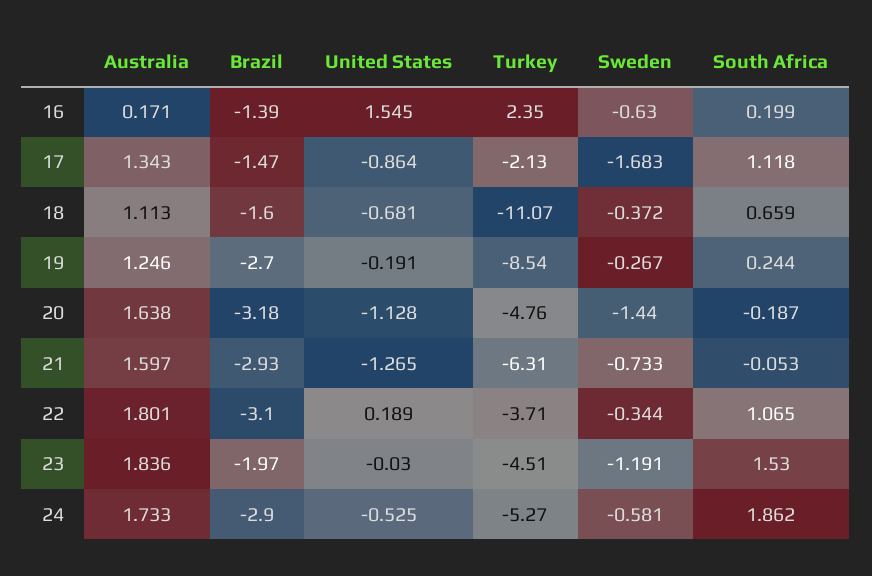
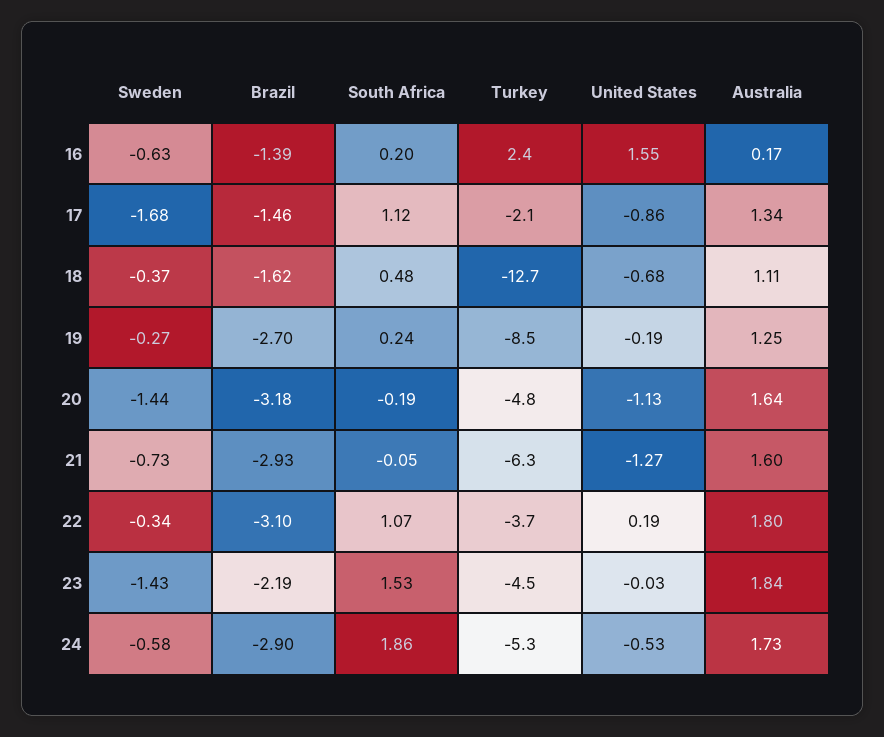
  {
    "Australia": {
      "16": 0.171,
      "17": 1.343,
      "18": 1.113,
      "19": 1.246,
      "20": 1.638,
      "21": 1.597,
      "22": 1.801,
      "23": 1.836,
      "24": 1.733
    },
    "Brazil": {
      "16": -1.39,
-     "17": -1.47,
+     "17": -1.46,
-     "18": -1.6,
+     "18": -1.62,
      "19": -2.7,
      "20": -3.18,
      "21": -2.93,
      "22": -3.1,
-     "23": -1.97,
+     "23": -2.19,
      "24": -2.9
    },
    "United States": {
      "16": 1.545,
      "17": -0.864,
      "18": -0.681,
      "19": -0.191,
      "20": -1.128,
      "21": -1.265,
      "22": 0.189,
      "23": -0.03,
      "24": -0.525
    },
    "Turkey": {
      "16": 2.35,
      "17": -2.13,
-     "18": -11.07,
+     "18": -12.7,
      "19": -8.54,
      "20": -4.76,
      "21": -6.31,
      "22": -3.71,
      "23": -4.51,
      "24": -5.27
    },
    "Sweden": {
      "16": -0.63,
      "17": -1.683,
      "18": -0.372,
      "19": -0.267,
      "20": -1.44,
      "21": -0.733,
      "22": -0.344,
-     "23": -1.191,
+     "23": -1.43,
      "24": -0.581
    },
    "South Africa": {
      "16": 0.199,
      "17": 1.118,
-     "18": 0.659,
+     "18": 0.48,
      "19": 0.244,
      "20": -0.187,
      "21": -0.053,
      "22": 1.065,
      "23": 1.53,
      "24": 1.862
    }
  }

